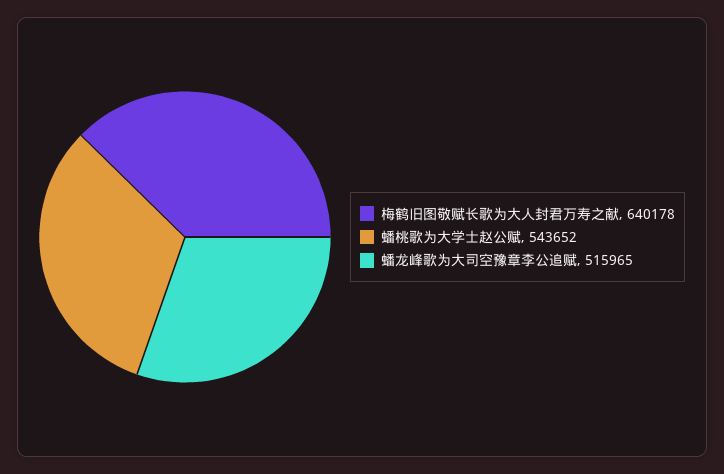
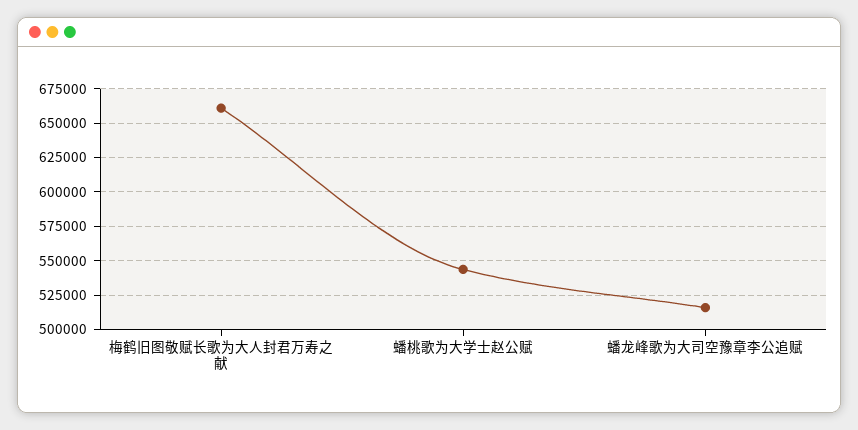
  {
-   "梅鹤旧图敬赋长歌为大人封君万寿之献": 640178,
+   "梅鹤旧图敬赋长歌为大人封君万寿之献": 660000,
    "蟠桃歌为大学士赵公赋": 543652,
    "蟠龙峰歌为大司空豫章李公追赋": 515965
  }

